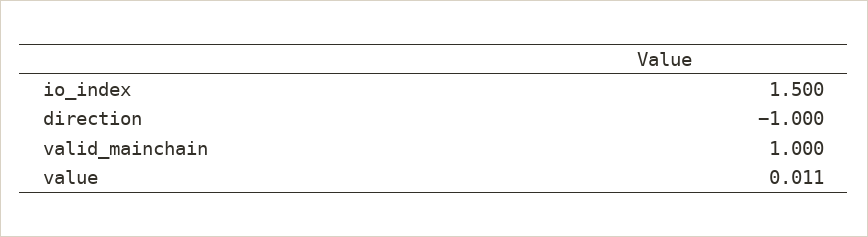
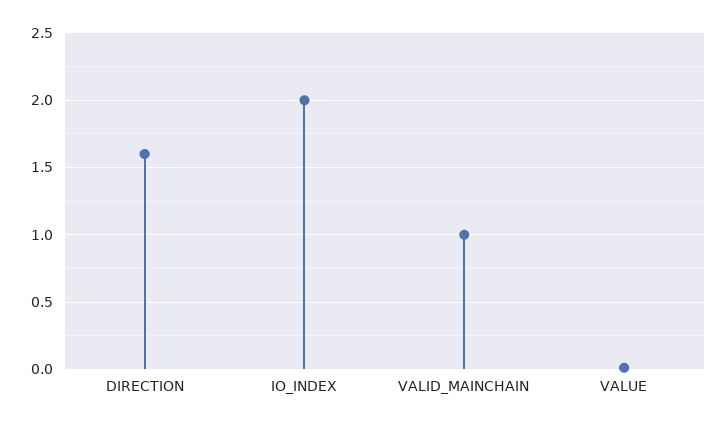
  {
-   "io_index": 1.5,
+   "io_index": 2,
-   "direction": -1,
+   "direction": 1.6,
    "valid_mainchain": 1,
    "value": 0.011
  }

